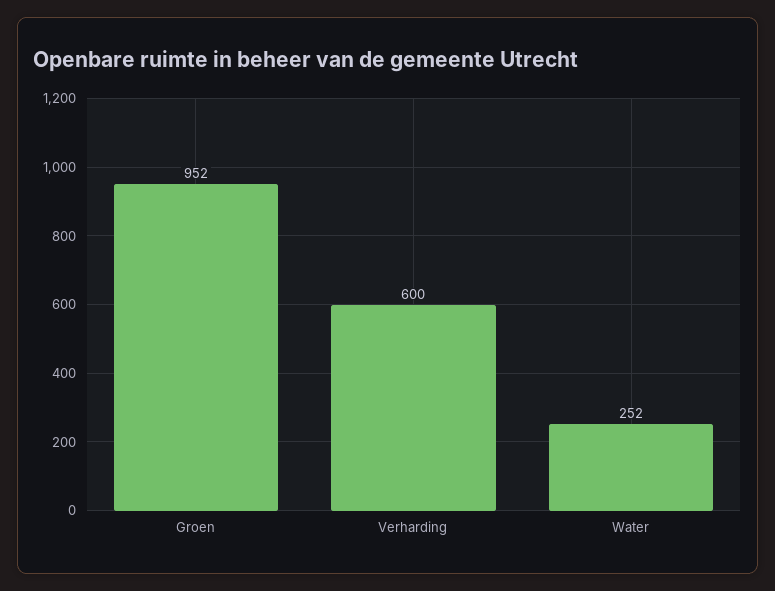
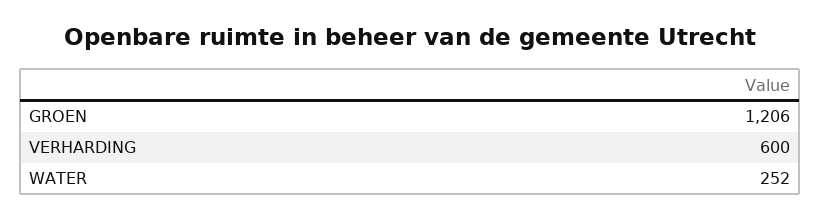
  {
-   "Groen": 952,
+   "Groen": 1206,
    "Verharding": 600,
    "Water": 252
  }

